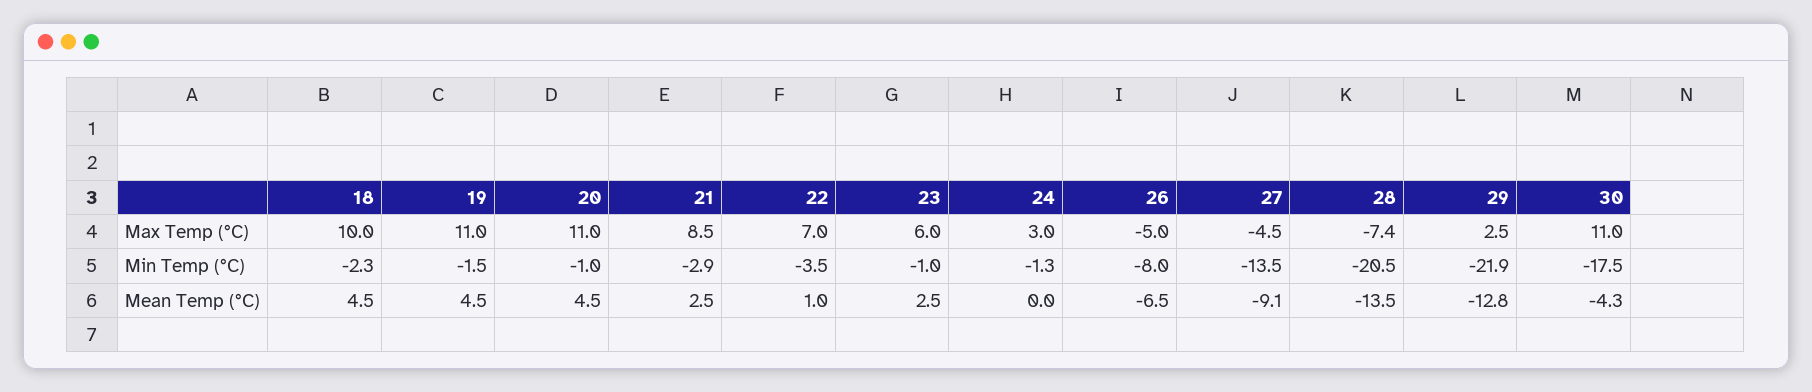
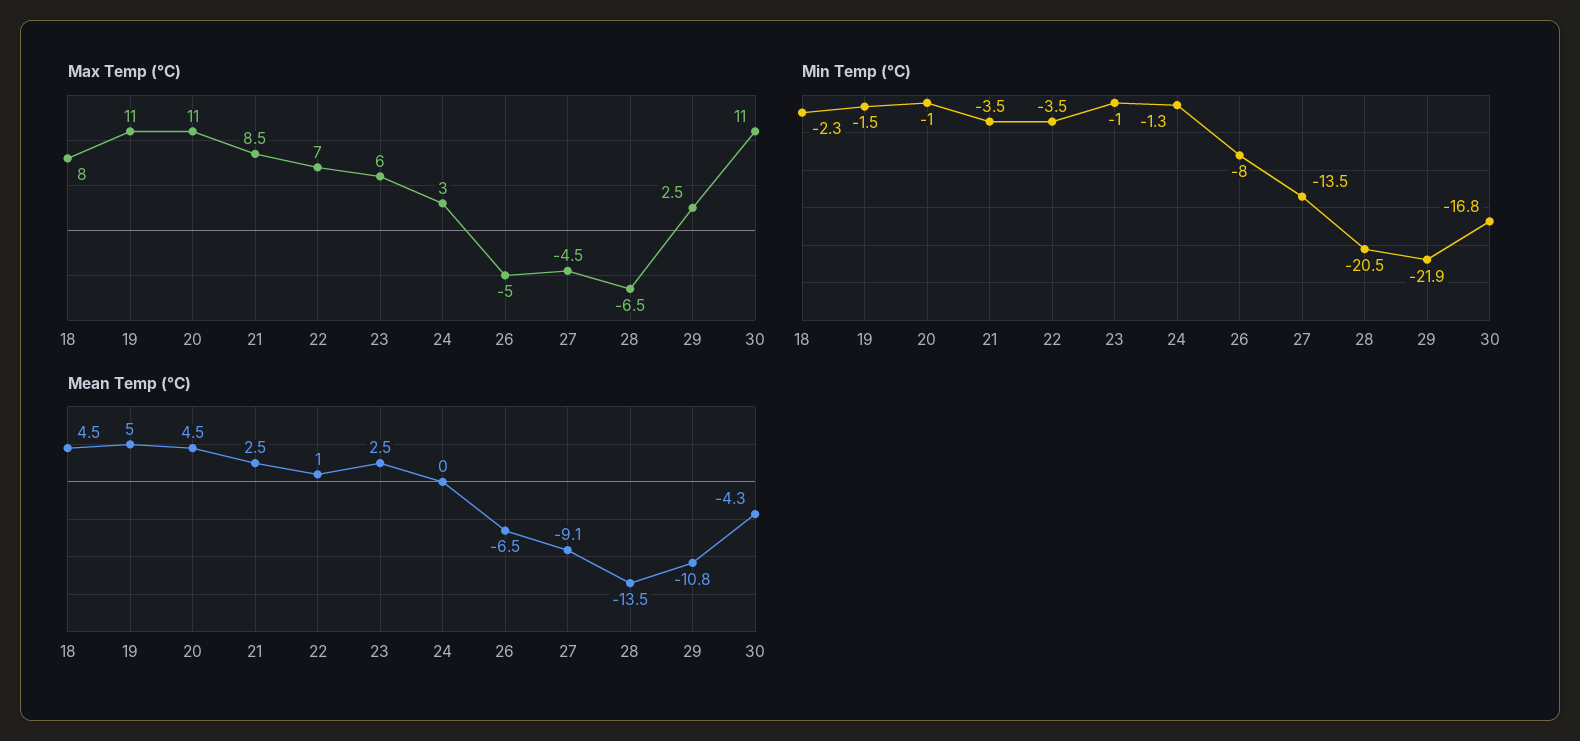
  {
    "Max Temp (°C)": {
-     "18": 10,
+     "18": 8,
      "19": 11,
      "20": 11,
      "21": 8.5,
      "22": 7,
      "23": 6,
      "24": 3,
      "26": -5,
      "27": -4.5,
-     "28": -7.4,
+     "28": -6.5,
      "29": 2.5,
      "30": 11
    },
    "Min Temp (°C)": {
      "18": -2.3,
      "19": -1.5,
      "20": -1,
-     "21": -2.9,
+     "21": -3.5,
      "22": -3.5,
      "23": -1,
      "24": -1.3,
      "26": -8,
      "27": -13.5,
      "28": -20.5,
      "29": -21.9,
-     "30": -17.5
+     "30": -16.8
    },
    "Mean Temp (°C)": {
      "18": 4.5,
-     "19": 4.5,
+     "19": 5,
      "20": 4.5,
      "21": 2.5,
      "22": 1,
      "23": 2.5,
      "24": 0,
      "26": -6.5,
      "27": -9.1,
      "28": -13.5,
-     "29": -12.8,
+     "29": -10.8,
      "30": -4.3
    }
  }

